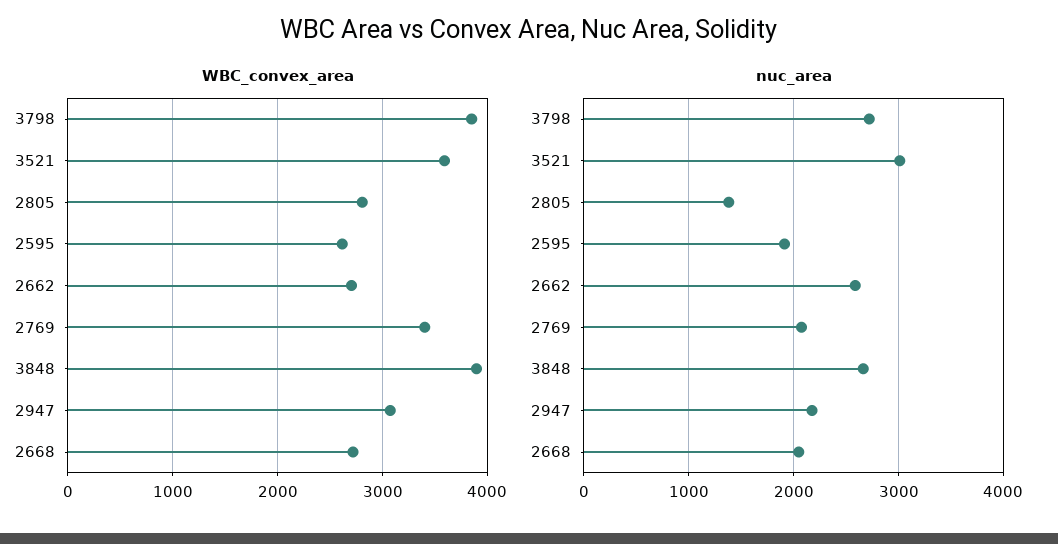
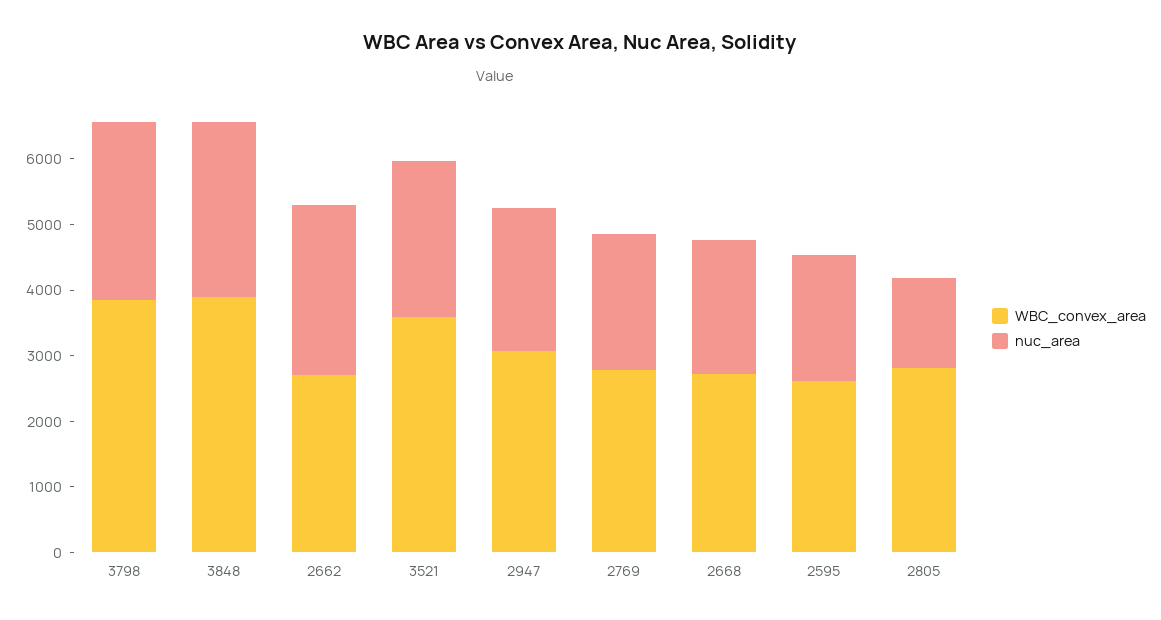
  {
    "WBC_convex_area": {
      "3798": 3800,
      "3521": 3600,
      "2805": 2800,
      "2595": 2600,
      "2662": 2700,
-     "2769": 3400,
+     "2769": 2800,
      "3848": 3900,
      "2947": 3100,
      "2668": 2700
    },
    "nuc_area": {
      "3798": 2700,
-     "3521": 3000,
+     "3521": 2400,
      "2805": 1400,
      "2595": 1900,
      "2662": 2600,
      "2769": 2100,
      "3848": 2700,
      "2947": 2200,
      "2668": 2000
    }
  }

